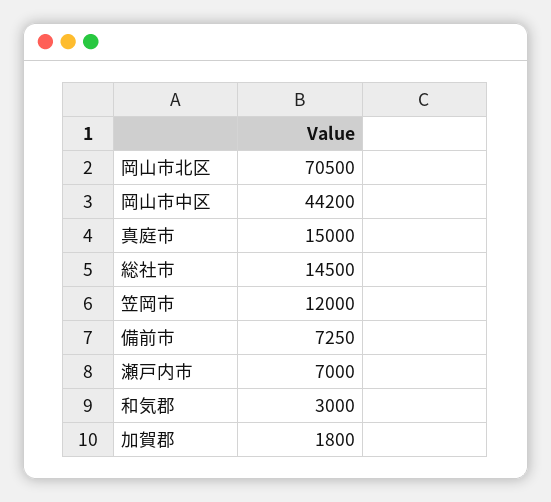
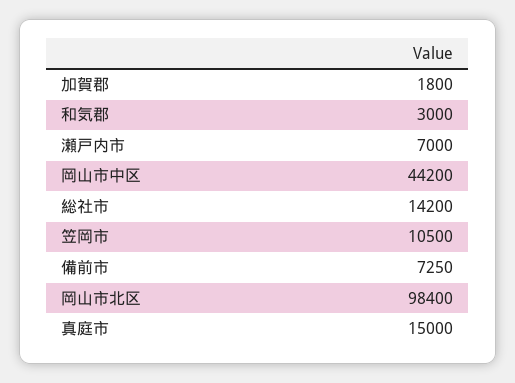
  {
-   "岡山市北区": 70500,
+   "岡山市北区": 98400,
    "岡山市中区": 44200,
    "真庭市": 15000,
-   "総社市": 14500,
+   "総社市": 14200,
-   "笠岡市": 12000,
+   "笠岡市": 10500,
    "備前市": 7250,
    "瀬戸内市": 7000,
    "和気郡": 3000,
    "加賀郡": 1800
  }

